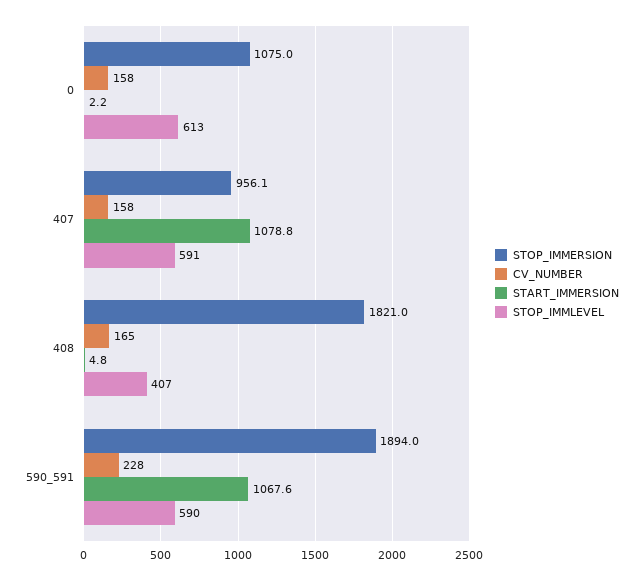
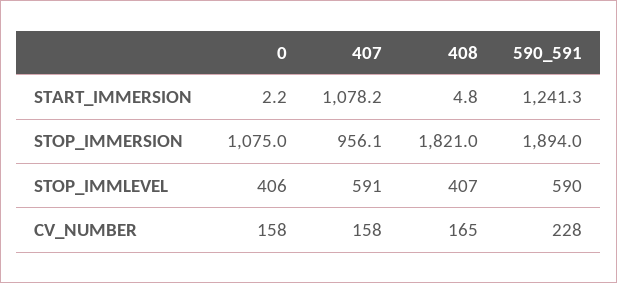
  {
    "STOP_IMMERSION": {
      "0": 1075,
      "407": 956.1,
      "408": 1821,
      "590_591": 1894
    },
    "CV_NUMBER": {
      "0": 158,
      "407": 158,
      "408": 165,
      "590_591": 228
    },
    "START_IMMERSION": {
      "0": 2.2,
-     "407": 1078.8,
+     "407": 1078.2,
      "408": 4.8,
-     "590_591": 1067.6
+     "590_591": 1241.3
    },
    "STOP_IMMLEVEL": {
-     "0": 613,
+     "0": 406,
      "407": 591,
      "408": 407,
      "590_591": 590
    }
  }

